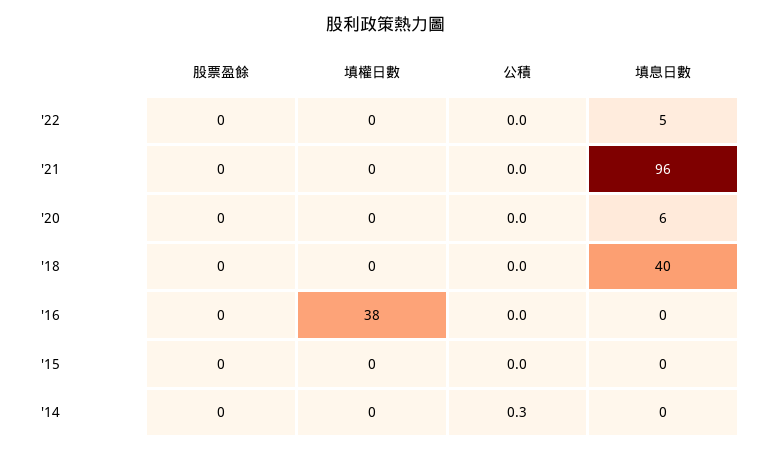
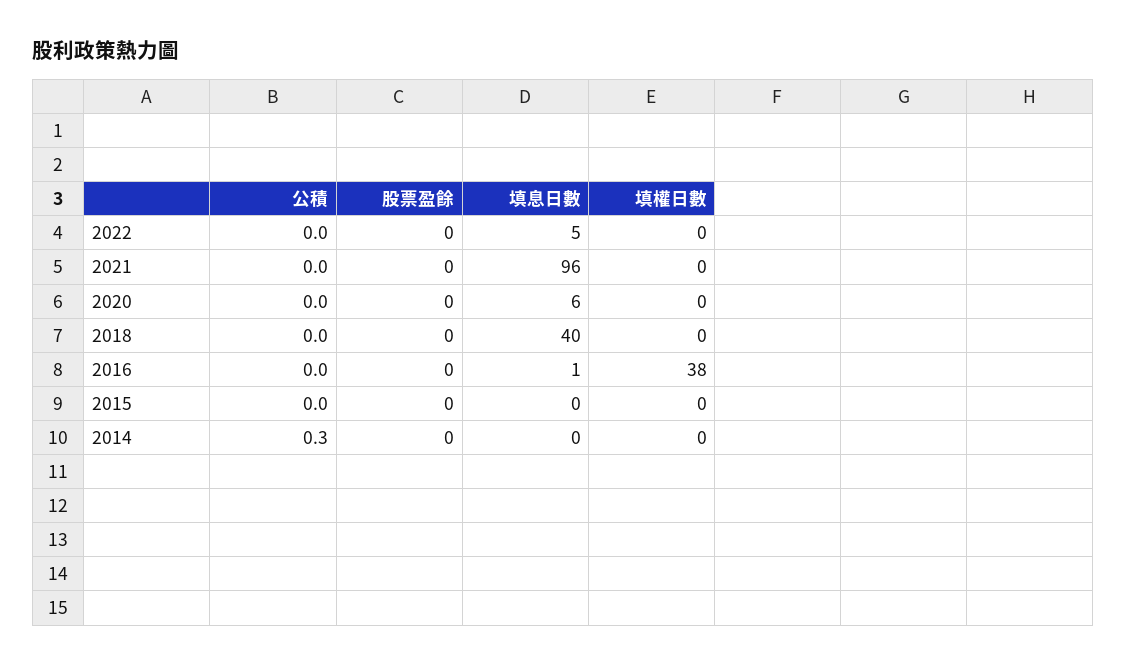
  {
    "股票盈餘": {
      "'22": 0,
      "'21": 0,
      "'20": 0,
      "'18": 0,
      "'16": 0,
      "'15": 0,
      "'14": 0
    },
    "填權日數": {
      "'22": 0,
      "'21": 0,
      "'20": 0,
      "'18": 0,
      "'16": 38,
      "'15": 0,
      "'14": 0
    },
    "公積": {
      "'22": 0,
      "'21": 0,
      "'20": 0,
      "'18": 0,
      "'16": 0,
      "'15": 0,
      "'14": 0.3
    },
    "填息日數": {
      "'22": 5,
      "'21": 96,
      "'20": 6,
      "'18": 40,
-     "'16": 0,
+     "'16": 1,
      "'15": 0,
      "'14": 0
    }
  }

